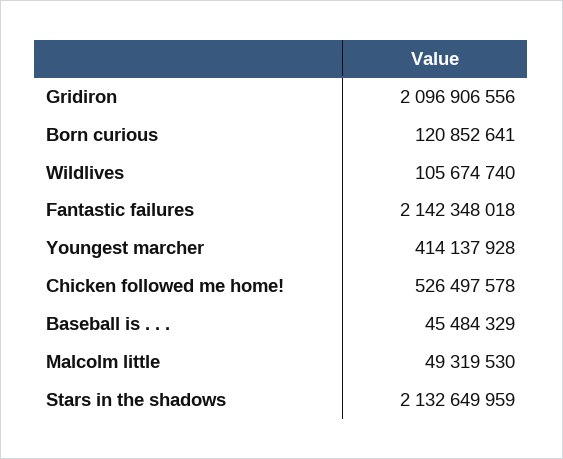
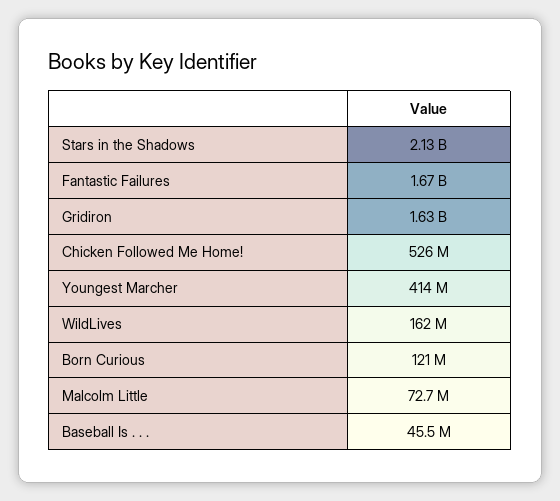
  {
-   "Gridiron": 2096906556,
+   "Gridiron": 1630000000,
    "Born curious": 120852641,
-   "Wildlives": 105674740,
+   "Wildlives": 162000000,
-   "Fantastic failures": 2142348018,
+   "Fantastic failures": 1670000000,
    "Youngest marcher": 414137928,
    "Chicken followed me home!": 526497578,
    "Baseball is . . .": 45484329,
-   "Malcolm little": 49319530,
+   "Malcolm little": 72700000,
    "Stars in the shadows": 2132649959
  }

